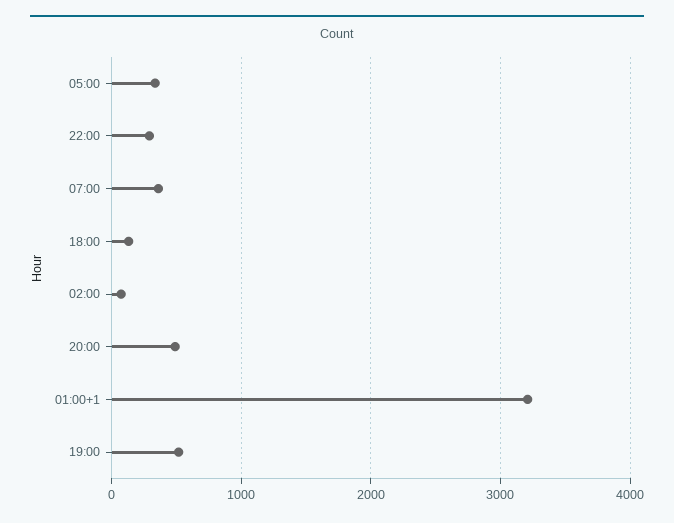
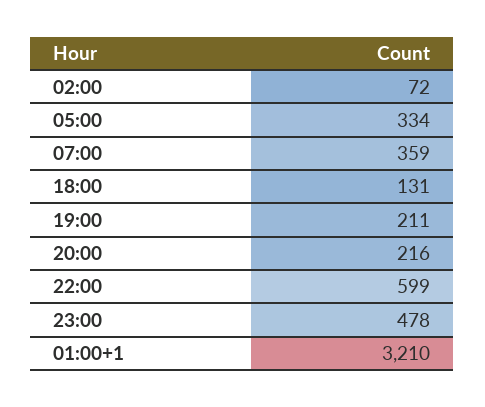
  {
    "05:00": 334,
-   "22:00": 300,
+   "22:00": 599,
    "07:00": 359,
    "18:00": 131,
    "02:00": 72,
-   "20:00": 500,
+   "20:00": 216,
    "01:00+1": 3210,
-   "19:00": 500
+   "19:00": 211,
+   "23:00": 478
  }

